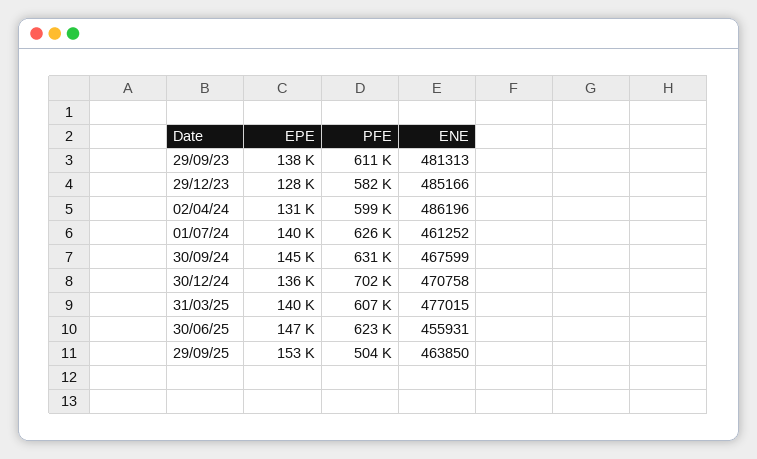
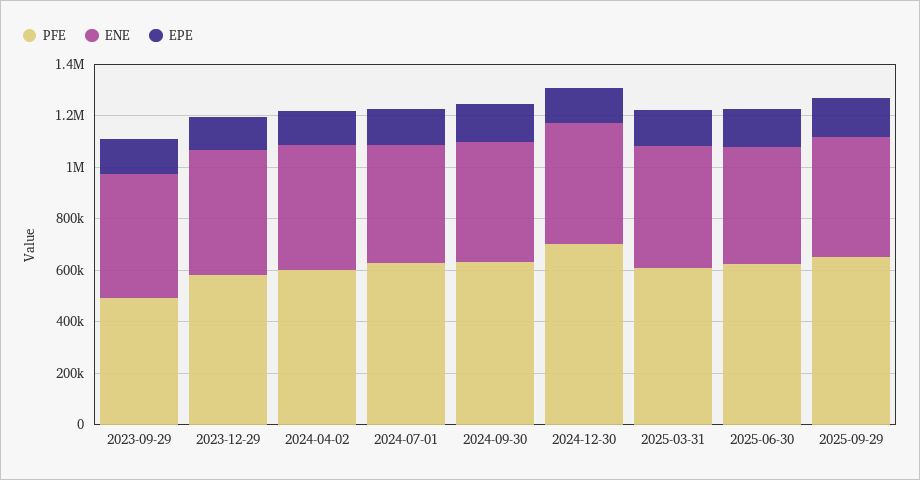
  {
    "EPE": {
      "29/09/23": 138000,
      "29/12/23": 128000,
      "02/04/24": 131000,
      "01/07/24": 140000,
      "30/09/24": 145000,
      "30/12/24": 136000,
      "31/03/25": 140000,
      "30/06/25": 147000,
      "29/09/25": 153000
    },
    "PFE": {
-     "29/09/23": 611000,
+     "29/09/23": 500000,
      "29/12/23": 582000,
      "02/04/24": 599000,
      "01/07/24": 626000,
      "30/09/24": 631000,
      "30/12/24": 702000,
      "31/03/25": 607000,
      "30/06/25": 623000,
-     "29/09/25": 504000
+     "29/09/25": 650000
    },
    "ENE": {
      "29/09/23": 481313,
      "29/12/23": 485166,
      "02/04/24": 486196,
      "01/07/24": 461252,
      "30/09/24": 467599,
      "30/12/24": 470758,
      "31/03/25": 477015,
      "30/06/25": 455931,
      "29/09/25": 463850
    }
  }

